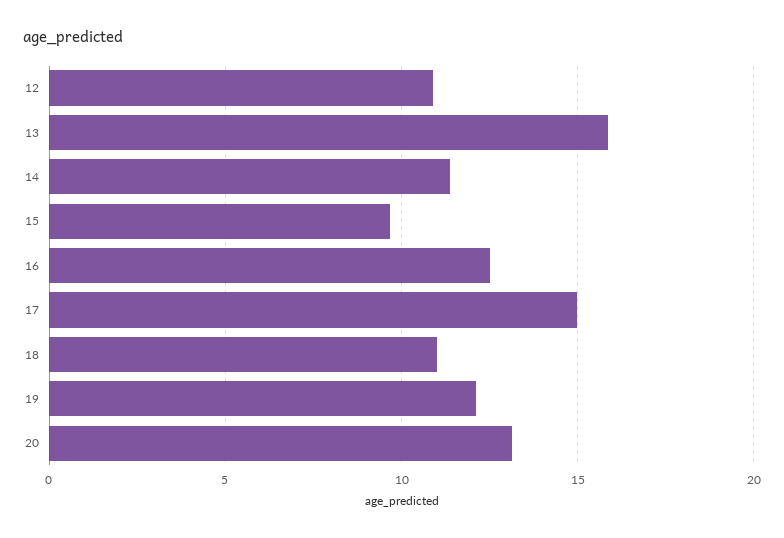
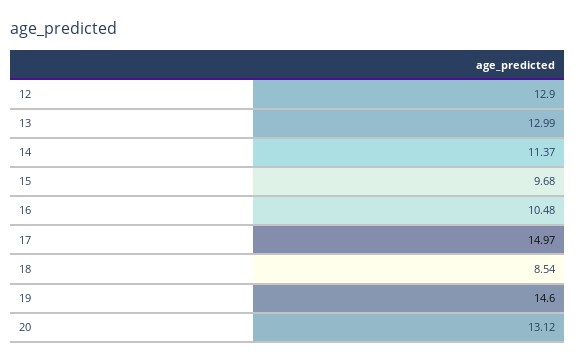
  {
-   "12": 11,
+   "12": 12.9,
-   "13": 16,
+   "13": 12.99,
    "14": 11.37,
    "15": 9.68,
-   "16": 12.5,
+   "16": 10.48,
    "17": 14.97,
-   "18": 11,
+   "18": 8.54,
-   "19": 12,
+   "19": 14.6,
    "20": 13.12
  }

